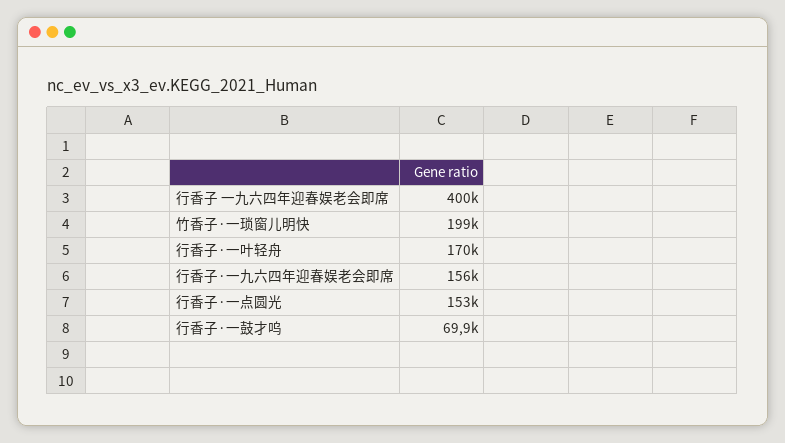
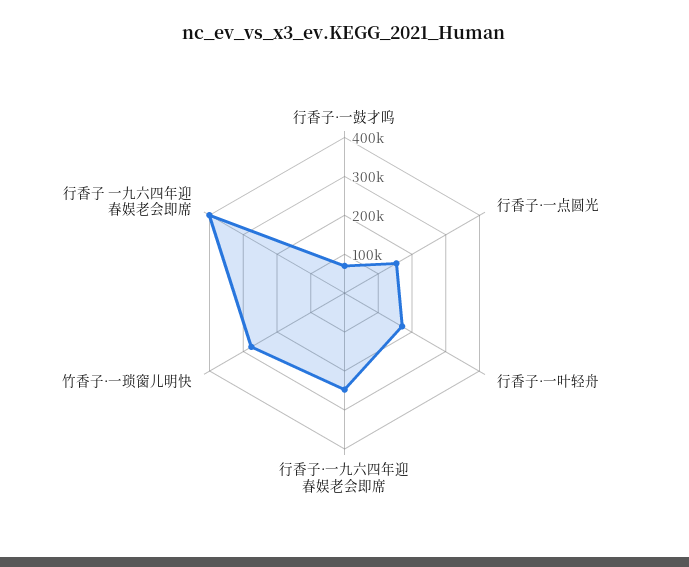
  {
    "行香子 一九六四年迎春娱老会即席": 400000,
-   "竹香子·一琐窗儿明快": 199000,
+   "竹香子·一琐窗儿明快": 275000,
    "行香子·一叶轻舟": 170000,
-   "行香子·一九六四年迎春娱老会即席": 156000,
+   "行香子·一九六四年迎春娱老会即席": 250000,
    "行香子·一点圆光": 153000,
    "行香子·一鼓才呜": 69900
  }

